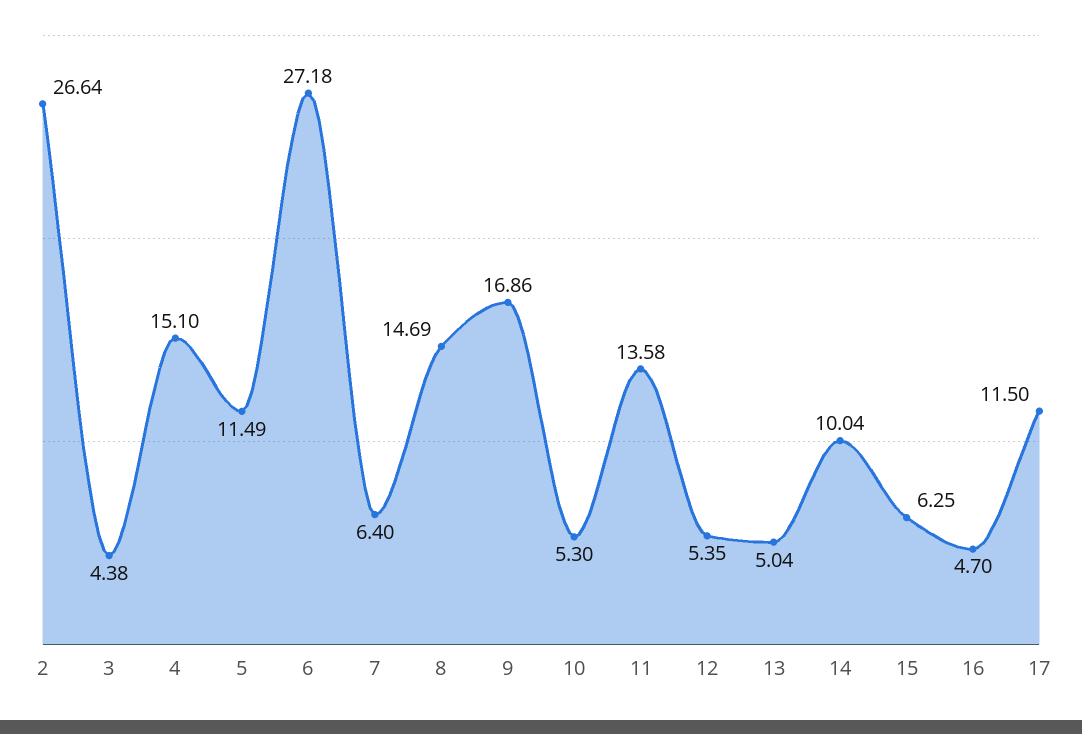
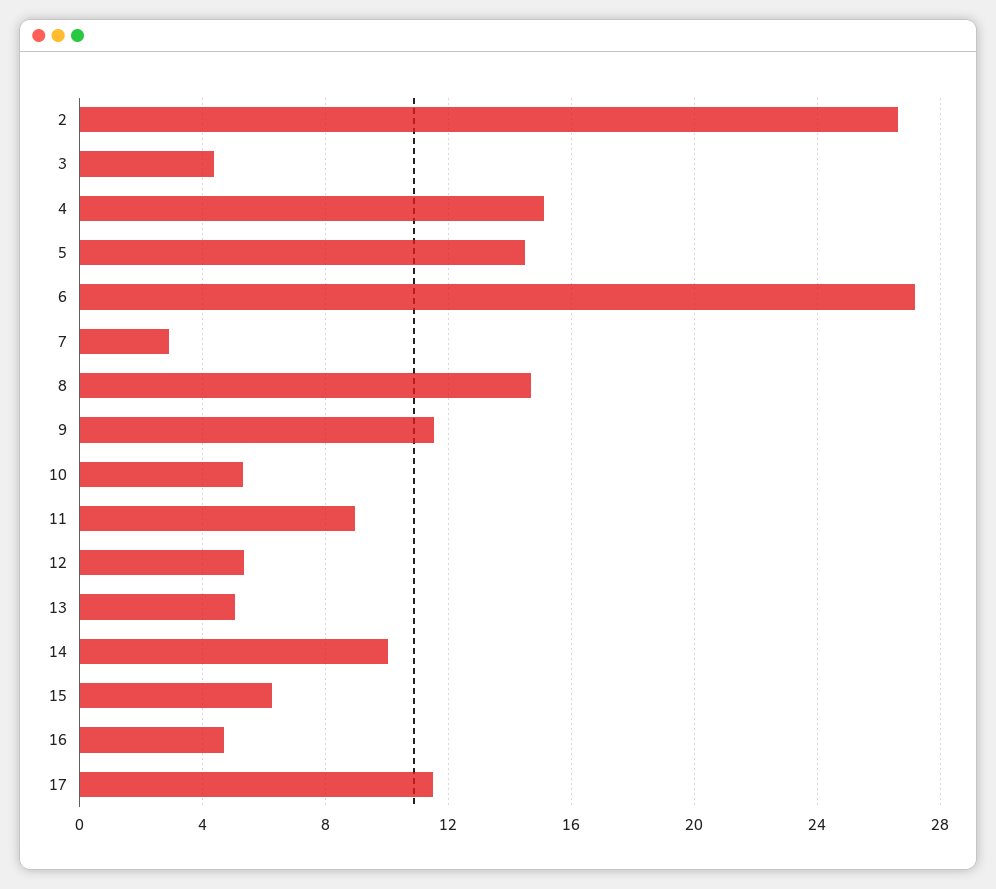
  {
    "2": 26.64,
    "3": 4.38,
    "4": 15.1,
-   "5": 11.49,
+   "5": 14.5,
    "6": 27.18,
-   "7": 6.4,
+   "7": 3,
    "8": 14.69,
-   "9": 16.86,
+   "9": 11.5,
    "10": 5.3,
-   "11": 13.58,
+   "11": 9,
    "12": 5.35,
    "13": 5.04,
    "14": 10.04,
    "15": 6.25,
    "16": 4.7,
    "17": 11.5
  }

